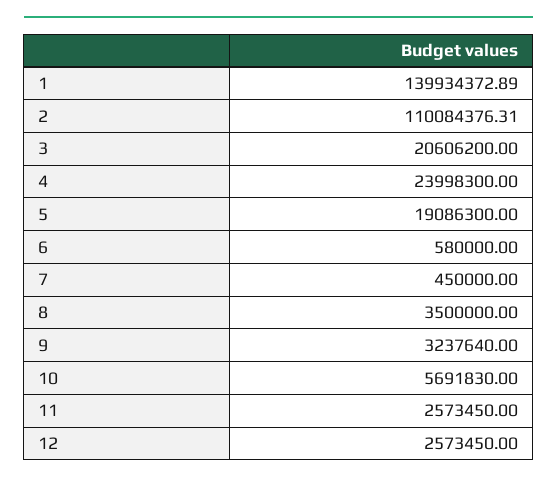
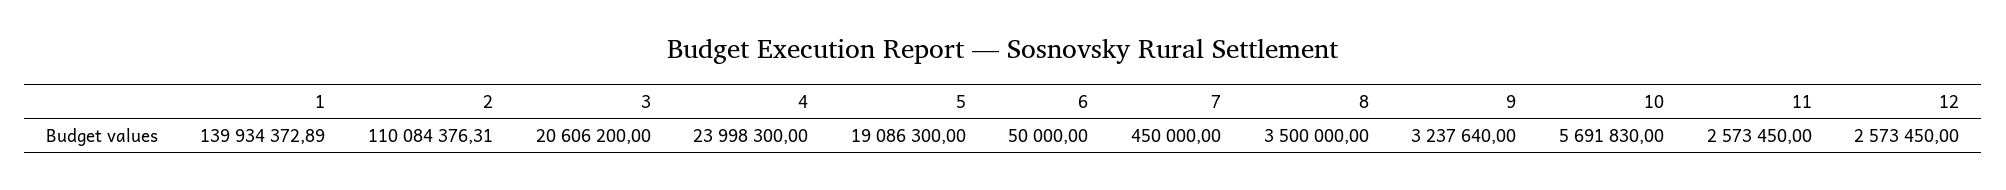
  {
    "1": 139934372.89,
    "2": 110084376.31,
    "3": 20606200,
    "4": 23998300,
    "5": 19086300,
-   "6": 580000,
+   "6": 50000,
    "7": 450000,
    "8": 3500000,
    "9": 3237640,
    "10": 5691830,
    "11": 2573450,
    "12": 2573450
  }

